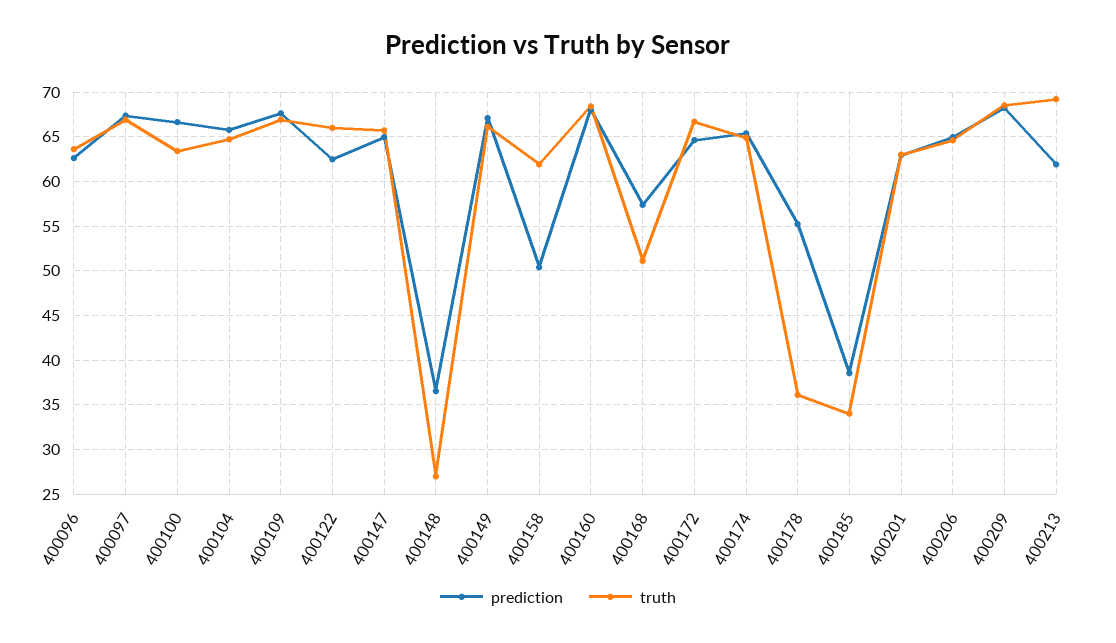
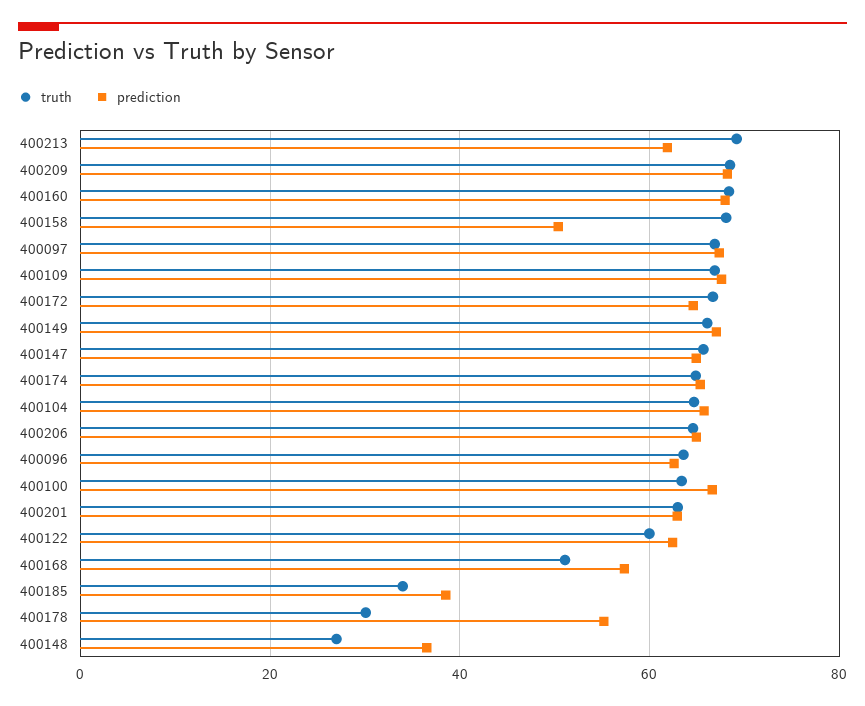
  {
    "prediction": {
      "400096": 63,
      "400097": 67,
      "400100": 67,
      "400104": 66,
      "400109": 68,
      "400122": 62,
      "400147": 65,
      "400148": 37,
      "400149": 67,
      "400158": 50,
      "400160": 68,
      "400168": 57,
      "400172": 65,
      "400174": 65,
      "400178": 55,
      "400185": 39,
      "400201": 63,
      "400206": 65,
      "400209": 68,
      "400213": 62
    },
    "truth": {
      "400096": 64,
      "400097": 67,
      "400100": 63,
      "400104": 65,
      "400109": 67,
-     "400122": 66,
+     "400122": 60,
      "400147": 66,
      "400148": 27,
      "400149": 66,
-     "400158": 62,
+     "400158": 68,
      "400160": 68,
      "400168": 51,
      "400172": 67,
      "400174": 65,
-     "400178": 36,
+     "400178": 30,
      "400185": 34,
      "400201": 63,
      "400206": 65,
      "400209": 69,
      "400213": 69
    }
  }

